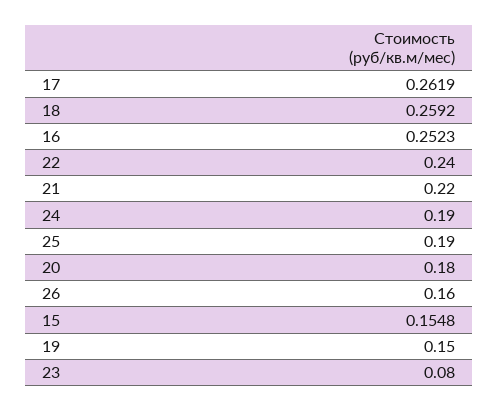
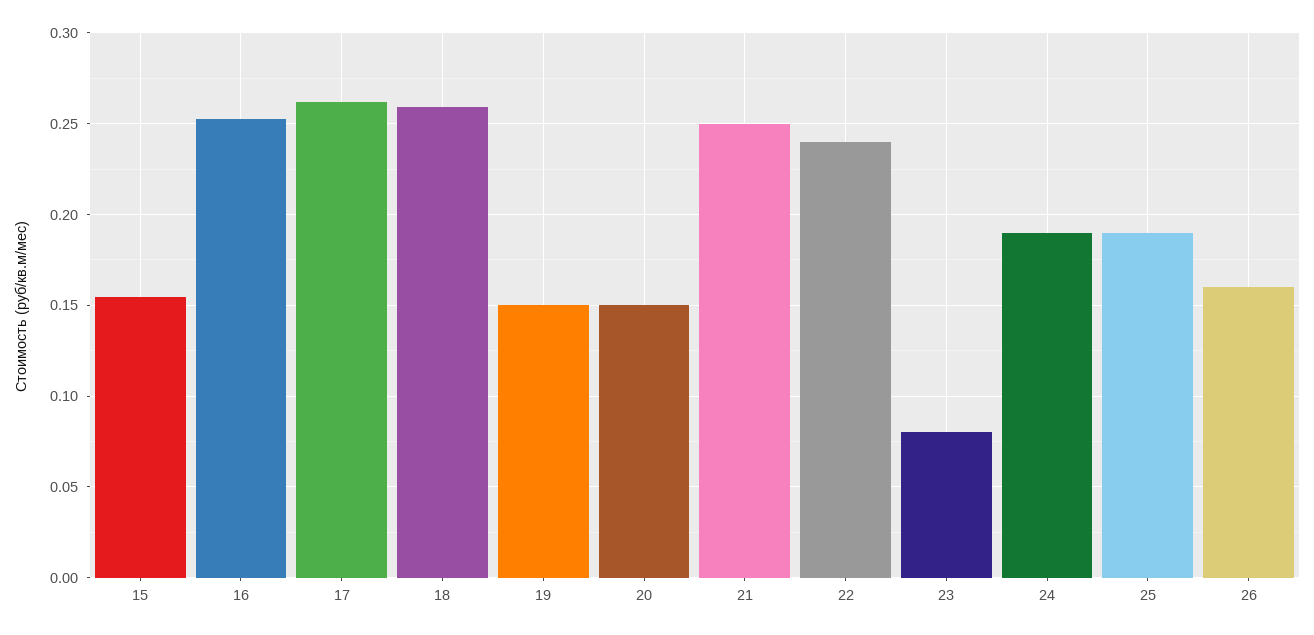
  {
    "17": 0.2619,
    "18": 0.2592,
    "16": 0.2523,
    "22": 0.24,
-   "21": 0.22,
+   "21": 0.25,
    "24": 0.19,
    "25": 0.19,
-   "20": 0.18,
+   "20": 0.15,
    "26": 0.16,
    "15": 0.1548,
    "19": 0.15,
    "23": 0.08
  }

